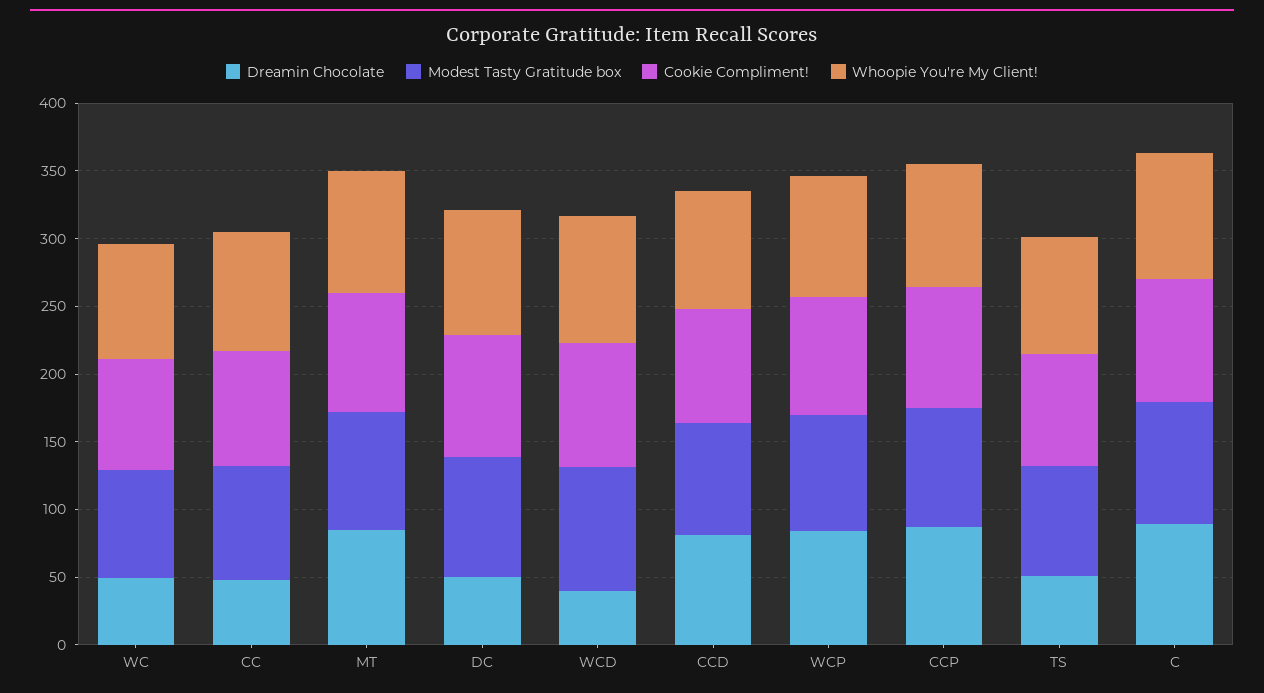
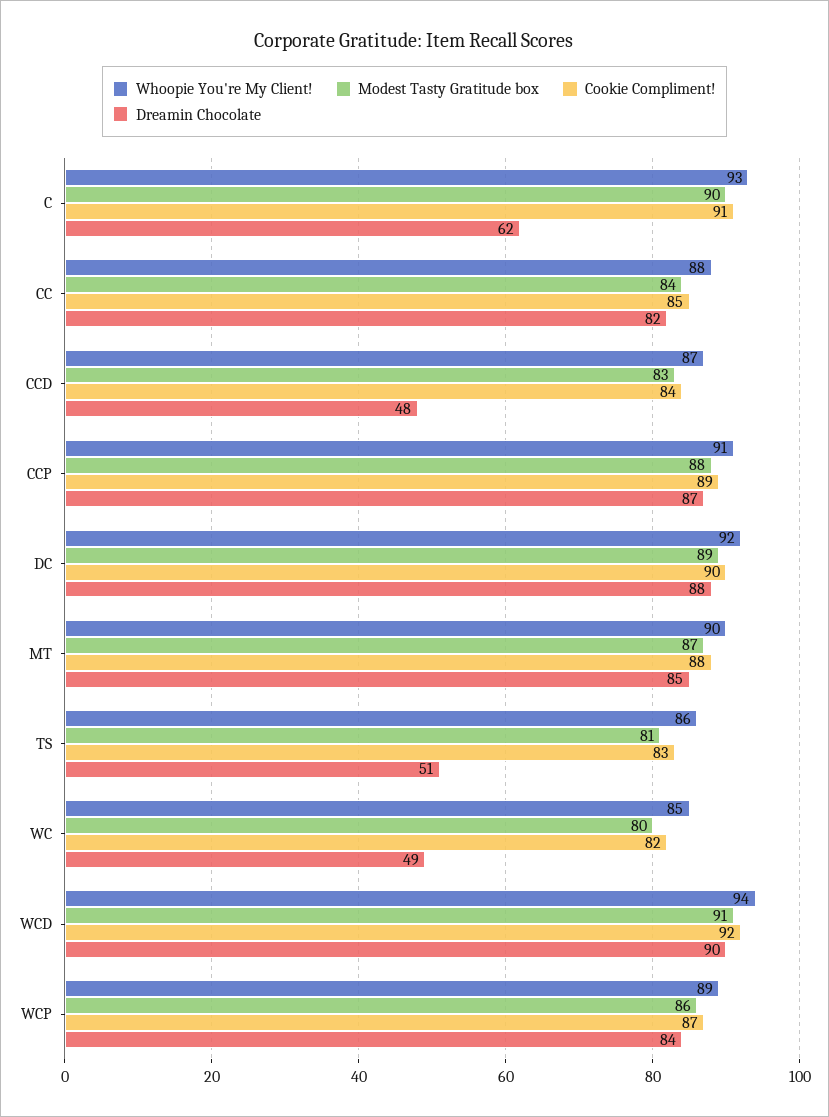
  {
    "Dreamin Chocolate": {
      "WC": 49,
-     "CC": 50,
+     "CC": 82,
      "MT": 85,
-     "DC": 50,
+     "DC": 88,
-     "WCD": 40,
+     "WCD": 90,
-     "CCD": 80,
+     "CCD": 48,
      "WCP": 84,
      "CCP": 87,
      "TS": 51,
-     "C": 90
+     "C": 62
    },
    "Modest Tasty Gratitude box": {
      "WC": 80,
      "CC": 84,
      "MT": 87,
      "DC": 89,
      "WCD": 91,
      "CCD": 83,
      "WCP": 86,
      "CCP": 88,
      "TS": 81,
      "C": 90
    },
    "Cookie Compliment!": {
      "WC": 82,
      "CC": 85,
      "MT": 88,
      "DC": 90,
      "WCD": 92,
      "CCD": 84,
      "WCP": 87,
      "CCP": 89,
      "TS": 83,
      "C": 91
    },
    "Whoopie You're My Client!": {
      "WC": 85,
      "CC": 88,
      "MT": 90,
      "DC": 92,
      "WCD": 94,
      "CCD": 87,
      "WCP": 89,
      "CCP": 91,
      "TS": 86,
      "C": 93
    }
  }

